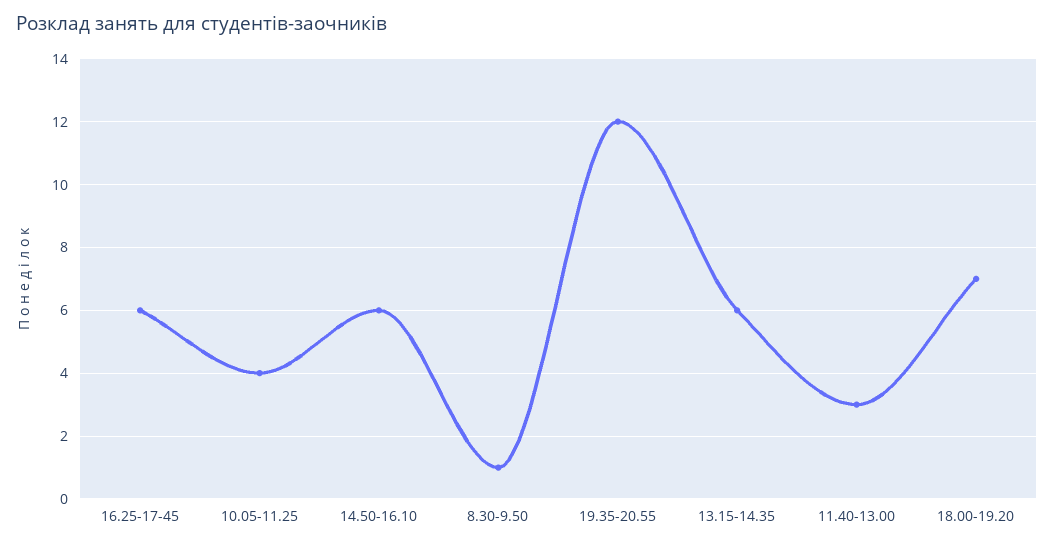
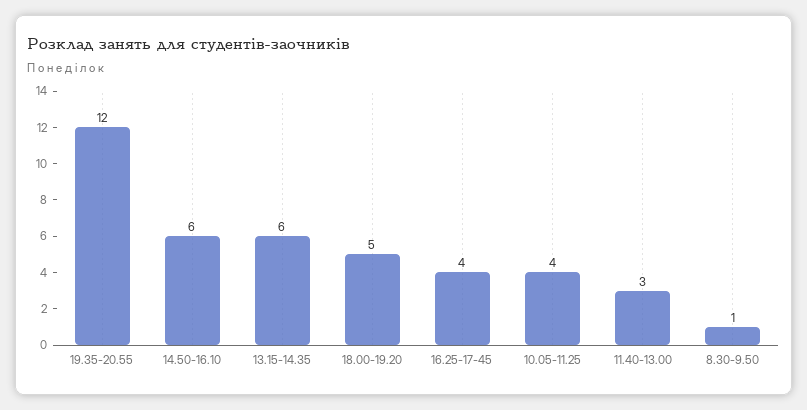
  {
-   "16.25-17-45": 6,
+   "16.25-17-45": 4,
    "10.05-11.25": 4,
    "14.50-16.10": 6,
    "8.30-9.50": 1,
    "19.35-20.55": 12,
    "13.15-14.35": 6,
    "11.40-13.00": 3,
-   "18.00-19.20": 7
+   "18.00-19.20": 5
  }

